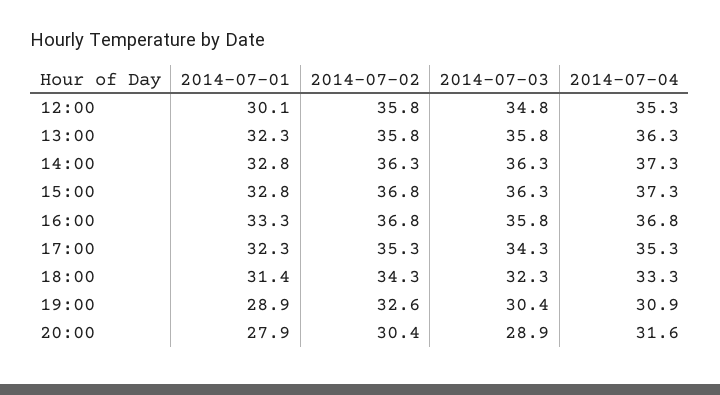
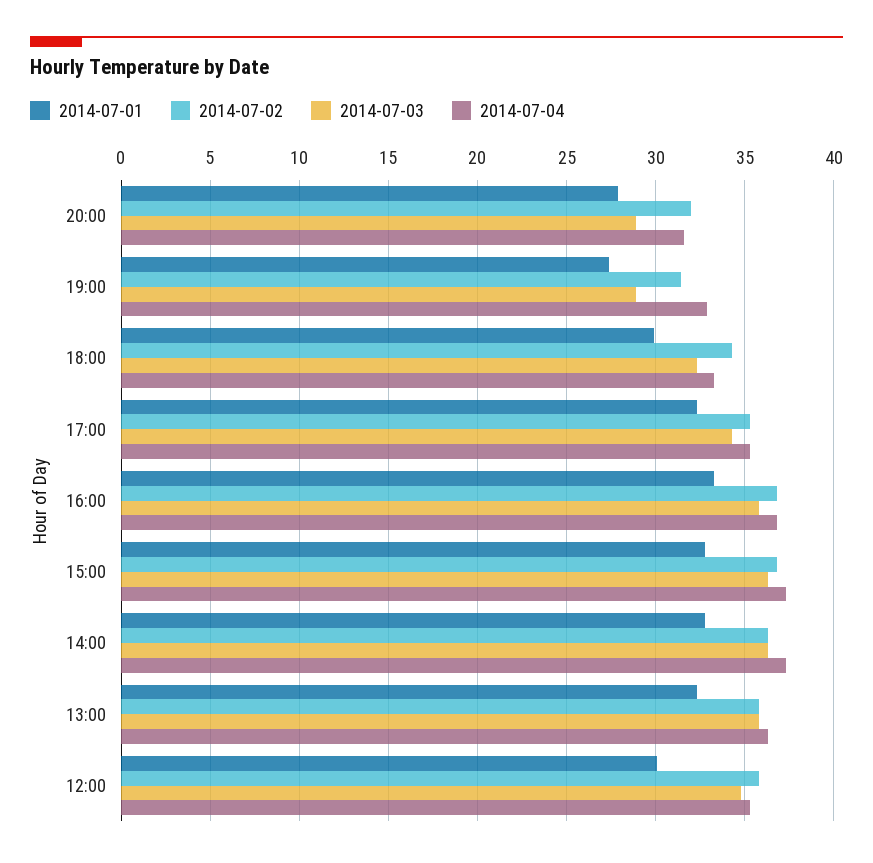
  {
    "2014-07-01": {
      "12:00": 30.1,
      "13:00": 32.3,
      "14:00": 32.8,
      "15:00": 32.8,
      "16:00": 33.3,
      "17:00": 32.3,
-     "18:00": 31.4,
+     "18:00": 30,
-     "19:00": 28.9,
+     "19:00": 27.5,
      "20:00": 27.9
    },
    "2014-07-02": {
      "12:00": 35.8,
      "13:00": 35.8,
      "14:00": 36.3,
      "15:00": 36.8,
      "16:00": 36.8,
      "17:00": 35.3,
      "18:00": 34.3,
-     "19:00": 32.6,
+     "19:00": 31.5,
-     "20:00": 30.4
+     "20:00": 32
    },
    "2014-07-03": {
      "12:00": 34.8,
      "13:00": 35.8,
      "14:00": 36.3,
      "15:00": 36.3,
      "16:00": 35.8,
      "17:00": 34.3,
      "18:00": 32.3,
-     "19:00": 30.4,
+     "19:00": 29,
      "20:00": 28.9
    },
    "2014-07-04": {
      "12:00": 35.3,
      "13:00": 36.3,
      "14:00": 37.3,
      "15:00": 37.3,
      "16:00": 36.8,
      "17:00": 35.3,
      "18:00": 33.3,
-     "19:00": 30.9,
+     "19:00": 33,
      "20:00": 31.6
    }
  }

